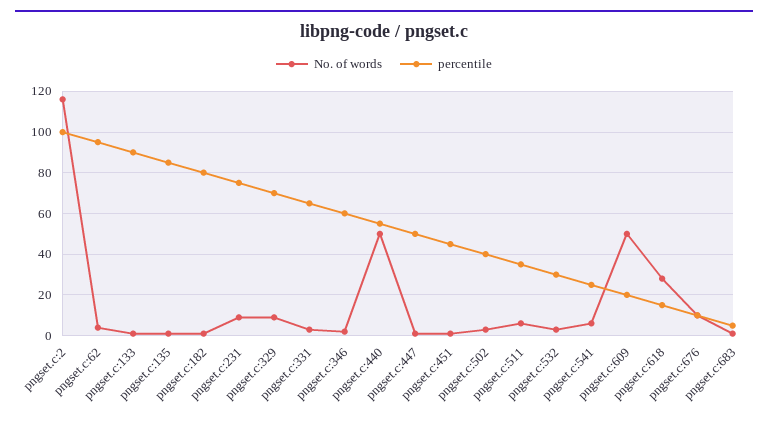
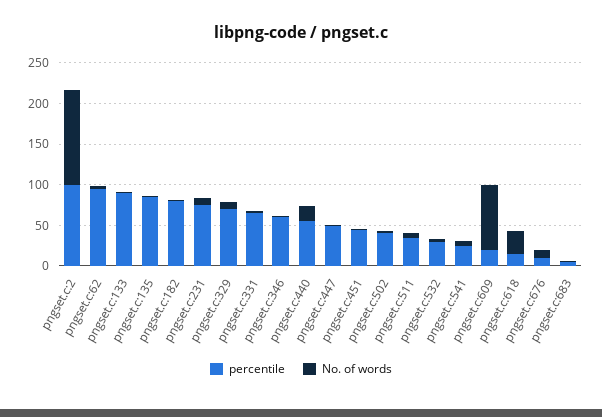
  {
    "No. of words": {
      "pngset.c:2": 115,
      "pngset.c:62": 5,
      "pngset.c:133": 0,
      "pngset.c:135": 0,
      "pngset.c:182": 0,
      "pngset.c:231": 10,
      "pngset.c:329": 10,
      "pngset.c:331": 5,
      "pngset.c:346": 0,
-     "pngset.c:440": 50,
+     "pngset.c:440": 20,
      "pngset.c:447": 0,
      "pngset.c:451": 0,
      "pngset.c:502": 5,
      "pngset.c:511": 5,
      "pngset.c:532": 5,
      "pngset.c:541": 5,
-     "pngset.c:609": 50,
+     "pngset.c:609": 80,
      "pngset.c:618": 30,
      "pngset.c:676": 10,
      "pngset.c:683": 0
    },
    "percentile": {
      "pngset.c:2": 100,
      "pngset.c:62": 95,
      "pngset.c:133": 90,
      "pngset.c:135": 85,
      "pngset.c:182": 80,
      "pngset.c:231": 75,
      "pngset.c:329": 70,
      "pngset.c:331": 65,
      "pngset.c:346": 60,
      "pngset.c:440": 55,
      "pngset.c:447": 50,
      "pngset.c:451": 45,
      "pngset.c:502": 40,
      "pngset.c:511": 35,
      "pngset.c:532": 30,
      "pngset.c:541": 25,
      "pngset.c:609": 20,
      "pngset.c:618": 15,
      "pngset.c:676": 10,
      "pngset.c:683": 5
    }
  }

